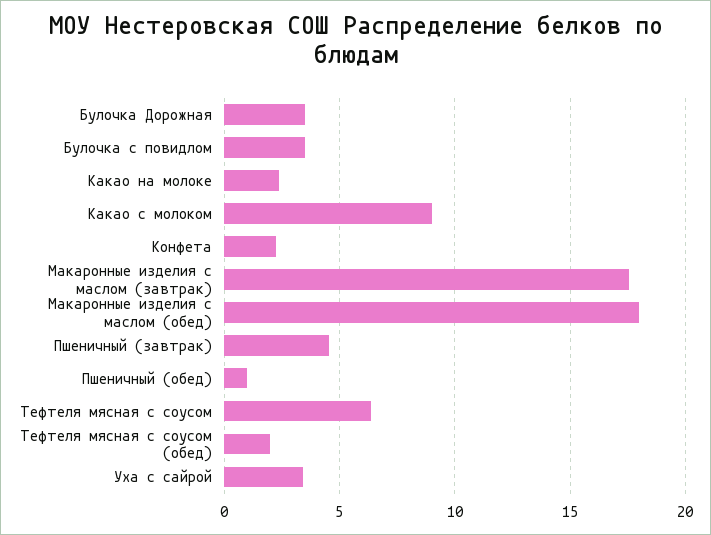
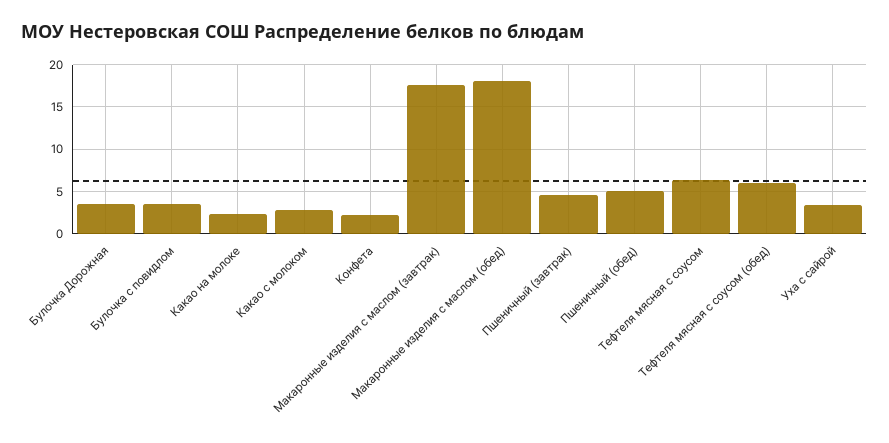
  {
    "Булочка Дорожная": 3.5,
    "Булочка с повидлом": 3.5,
    "Какао на молоке": 2.5,
-   "Какао с молоком": 9,
+   "Какао с молоком": 3,
    "Конфета": 2,
    "Макаронные изделия с маслом (завтрак)": 17.5,
    "Макаронные изделия с маслом (обед)": 18,
    "Пшеничный (завтрак)": 4.5,
-   "Пшеничный (обед)": 1,
+   "Пшеничный (обед)": 5,
    "Тефтеля мясная с соусом": 6.5,
-   "Тефтеля мясная с соусом (обед)": 2,
+   "Тефтеля мясная с соусом (обед)": 6,
    "Уха с сайрой": 3.5
  }

